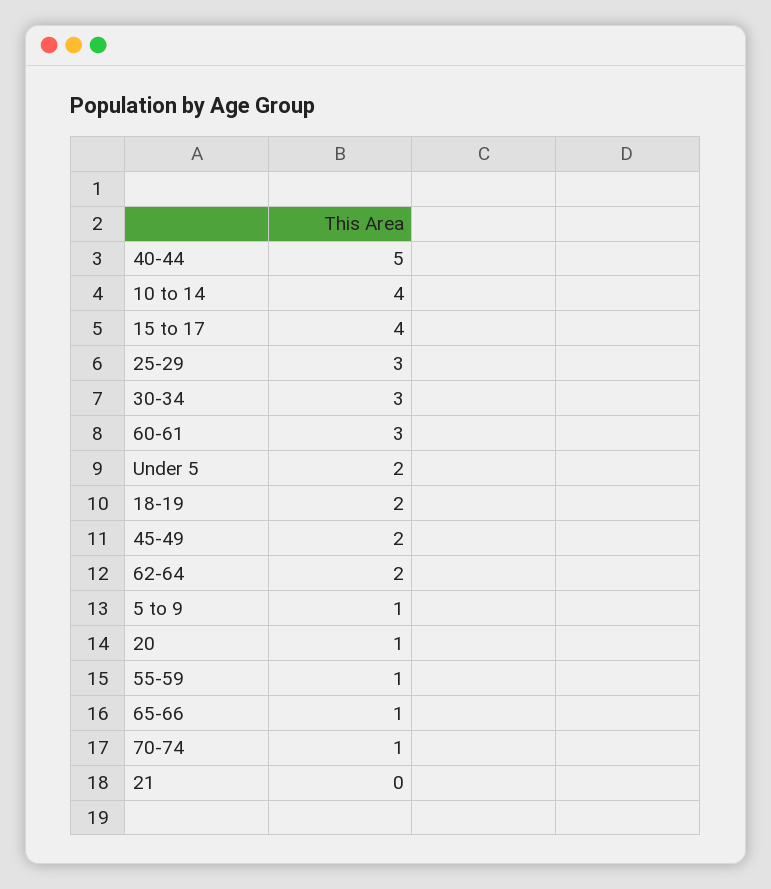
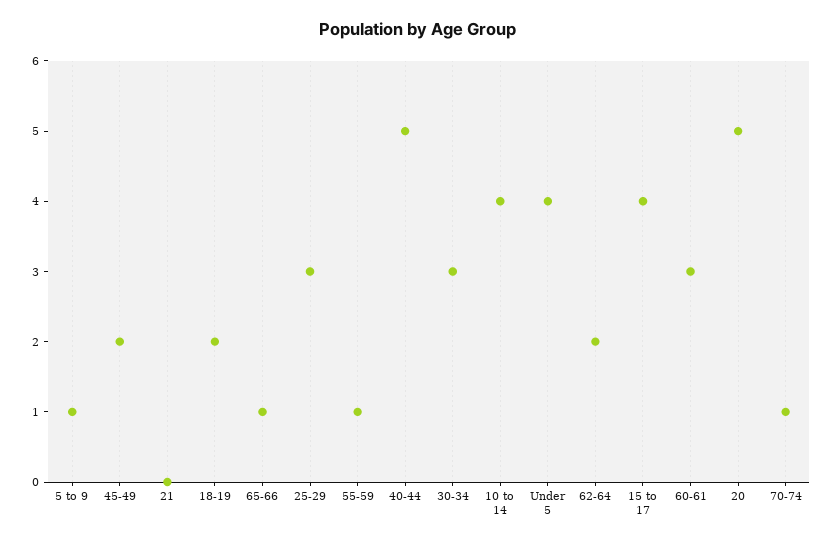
  {
    "40-44": 5,
    "10 to 14": 4,
    "15 to 17": 4,
    "25-29": 3,
    "30-34": 3,
    "60-61": 3,
-   "Under 5": 2,
+   "Under 5": 4,
    "18-19": 2,
    "45-49": 2,
    "62-64": 2,
    "5 to 9": 1,
-   "20": 1,
+   "20": 5,
    "55-59": 1,
    "65-66": 1,
    "70-74": 1,
    "21": 0
  }

